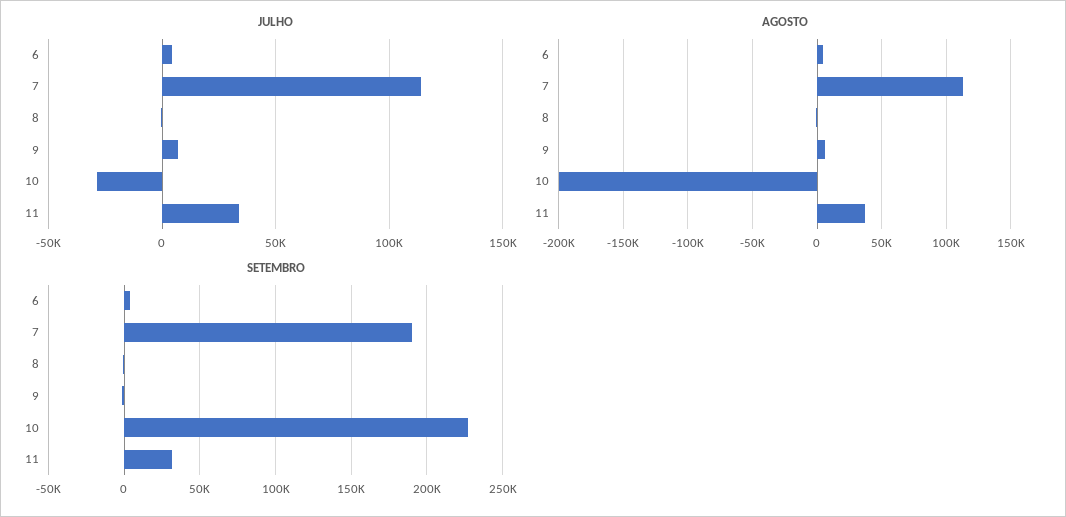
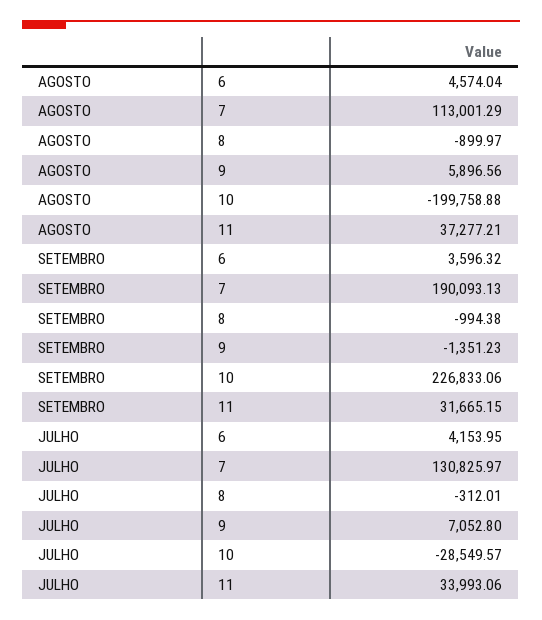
  {
    "JULHO": {
      "6": 4153.95,
-     "7": 115000,
+     "7": 130825.97,
      "8": -312.01,
      "9": 7052.8,
      "10": -28549.57,
      "11": 33993.06
    },
    "AGOSTO": {
      "6": 4574.04,
      "7": 113001.29,
      "8": -899.97,
      "9": 5896.56,
      "10": -199758.88,
      "11": 37277.21
    },
    "SETEMBRO": {
      "6": 3596.32,
      "7": 190093.13,
      "8": -994.38,
      "9": -1351.23,
      "10": 226833.06,
      "11": 31665.15
    }
  }

